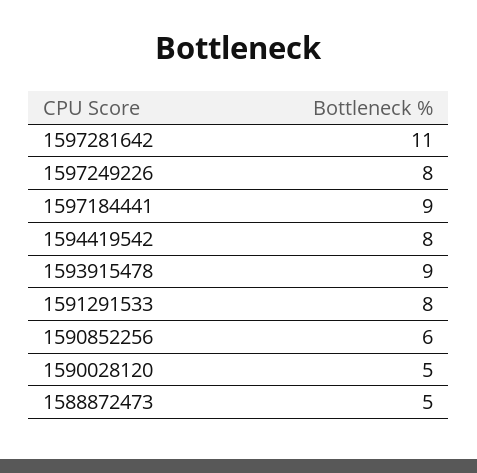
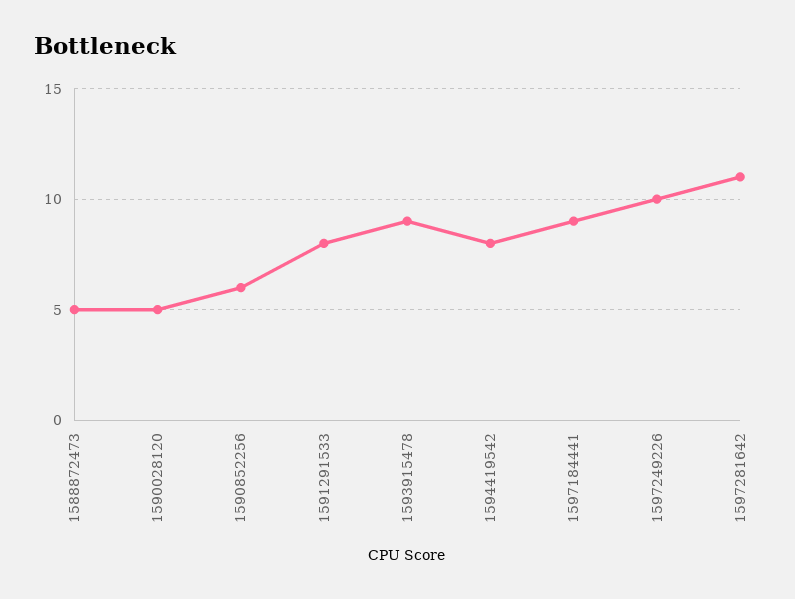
  {
    "1597281642": 11,
-   "1597249226": 8,
+   "1597249226": 10,
    "1597184441": 9,
    "1594419542": 8,
    "1593915478": 9,
    "1591291533": 8,
    "1590852256": 6,
    "1590028120": 5,
    "1588872473": 5
  }

